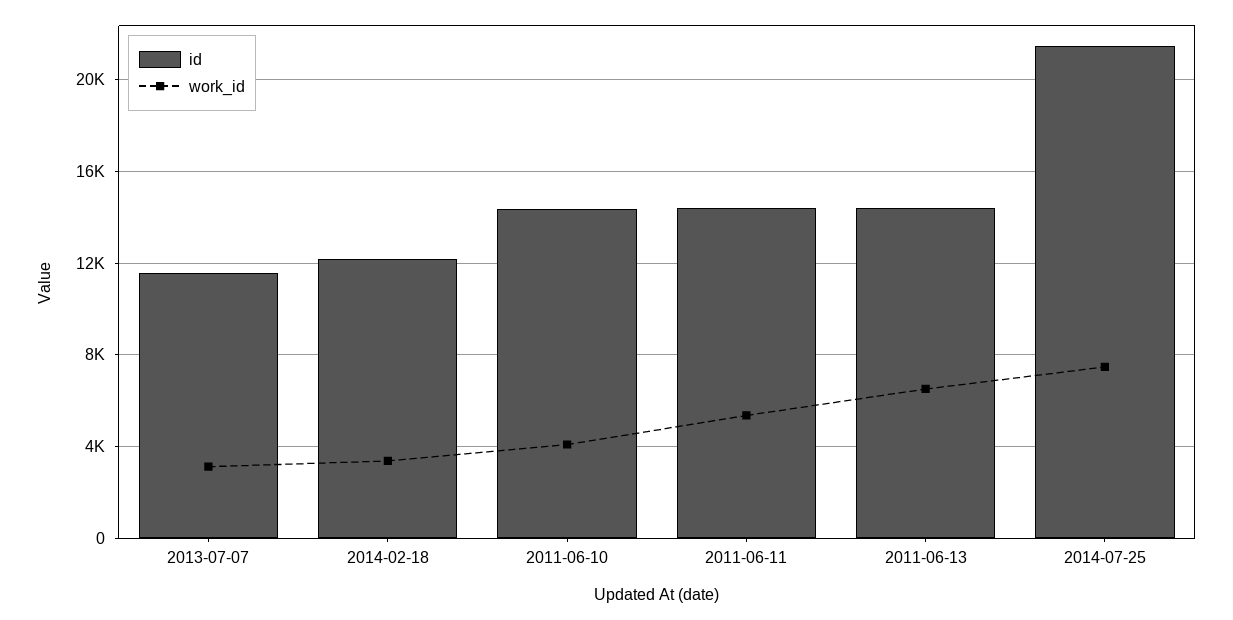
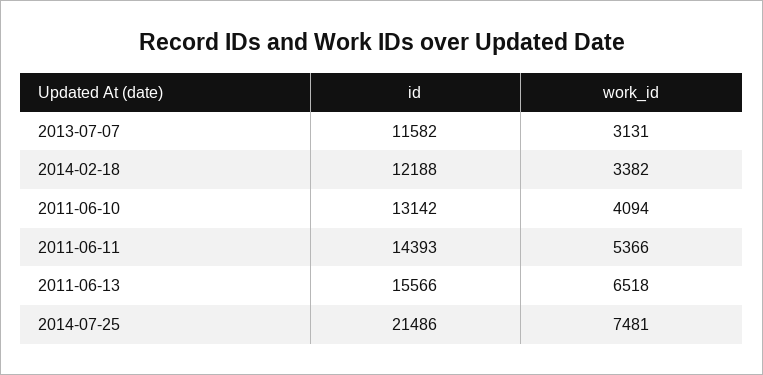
  {
    "id": {
      "2013-07-07": 11582,
      "2014-02-18": 12188,
-     "2011-06-10": 14500,
+     "2011-06-10": 13142,
      "2011-06-11": 14393,
-     "2011-06-13": 14500,
+     "2011-06-13": 15566,
      "2014-07-25": 21486
    },
    "work_id": {
      "2013-07-07": 3131,
      "2014-02-18": 3382,
      "2011-06-10": 4094,
      "2011-06-11": 5366,
      "2011-06-13": 6518,
      "2014-07-25": 7481
    }
  }

